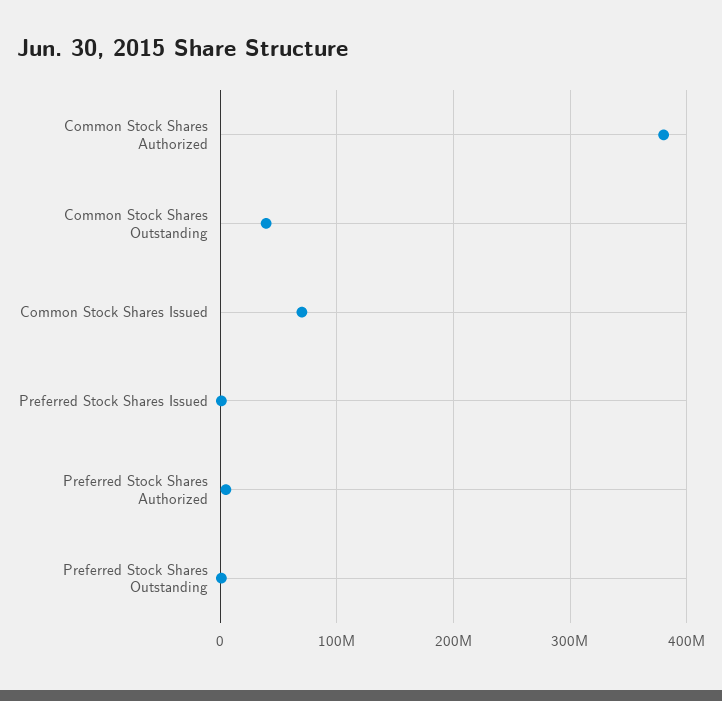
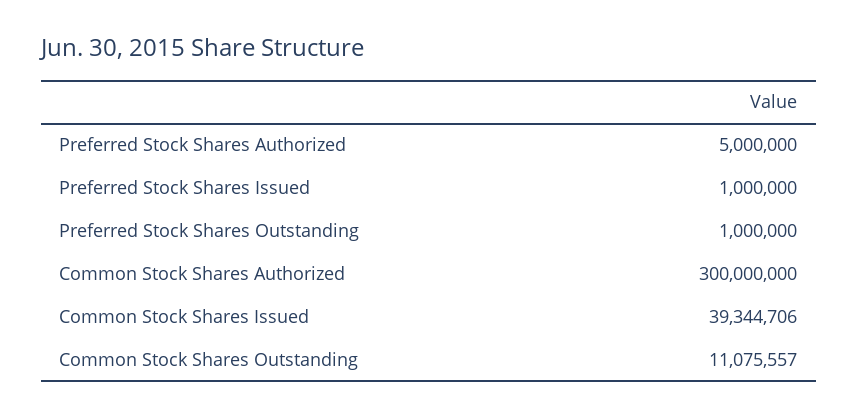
  {
-   "Common Stock Shares Authorized": 380000000,
+   "Common Stock Shares Authorized": 300000000,
-   "Common Stock Shares Outstanding": 40000000,
+   "Common Stock Shares Outstanding": 11075557,
-   "Common Stock Shares Issued": 70000000,
+   "Common Stock Shares Issued": 39344706,
    "Preferred Stock Shares Issued": 1000000,
    "Preferred Stock Shares Authorized": 5000000,
    "Preferred Stock Shares Outstanding": 1000000
  }

